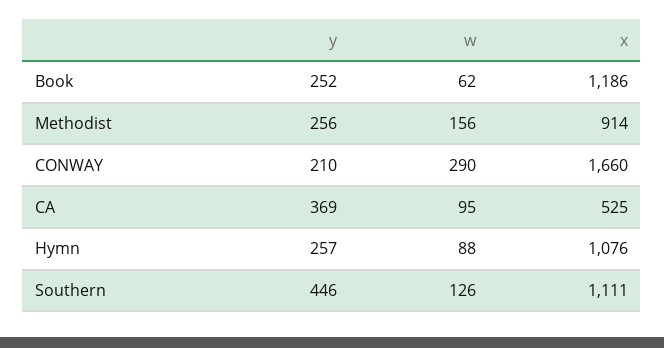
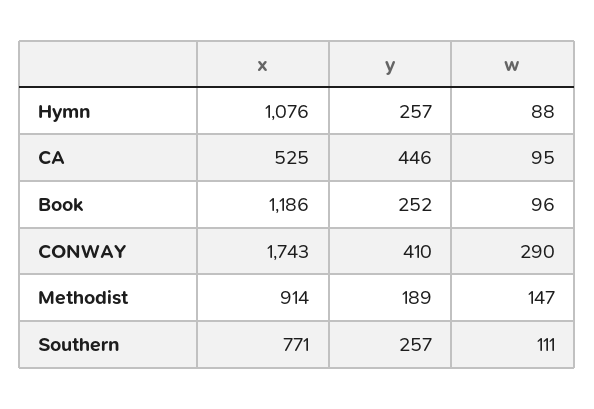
  {
    "y": {
      "Book": 252,
-     "Methodist": 256,
+     "Methodist": 189,
-     "CONWAY": 210,
+     "CONWAY": 410,
-     "CA": 369,
+     "CA": 446,
      "Hymn": 257,
-     "Southern": 446
+     "Southern": 257
    },
    "w": {
-     "Book": 62,
+     "Book": 96,
-     "Methodist": 156,
+     "Methodist": 147,
      "CONWAY": 290,
      "CA": 95,
      "Hymn": 88,
-     "Southern": 126
+     "Southern": 111
    },
    "x": {
      "Book": 1186,
      "Methodist": 914,
-     "CONWAY": 1660,
+     "CONWAY": 1743,
      "CA": 525,
      "Hymn": 1076,
-     "Southern": 1111
+     "Southern": 771
    }
  }

